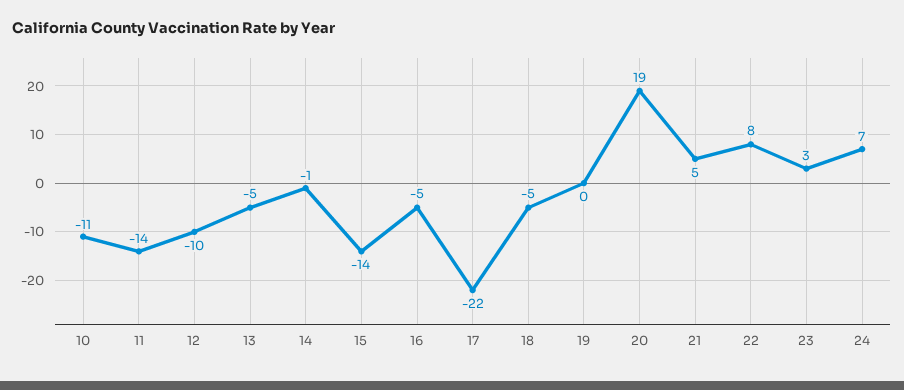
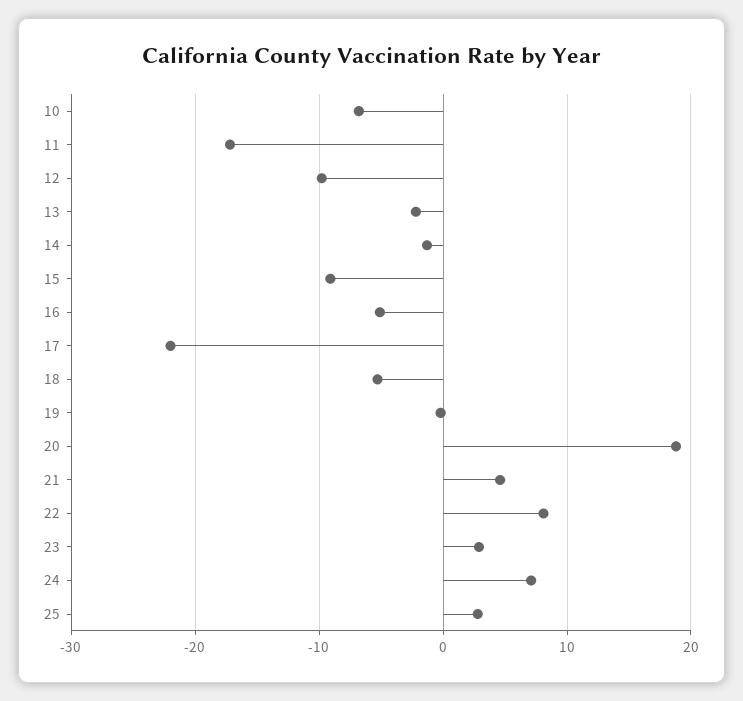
  {
-   "10": -11,
+   "10": -7,
-   "11": -14,
+   "11": -17,
    "12": -10,
-   "13": -5,
+   "13": -2,
    "14": -1,
-   "15": -14,
+   "15": -9,
    "16": -5,
    "17": -22,
    "18": -5,
    "19": 0,
    "20": 19,
    "21": 5,
    "22": 8,
    "23": 3,
-   "24": 7
+   "24": 7,
+   "25": 3
  }

